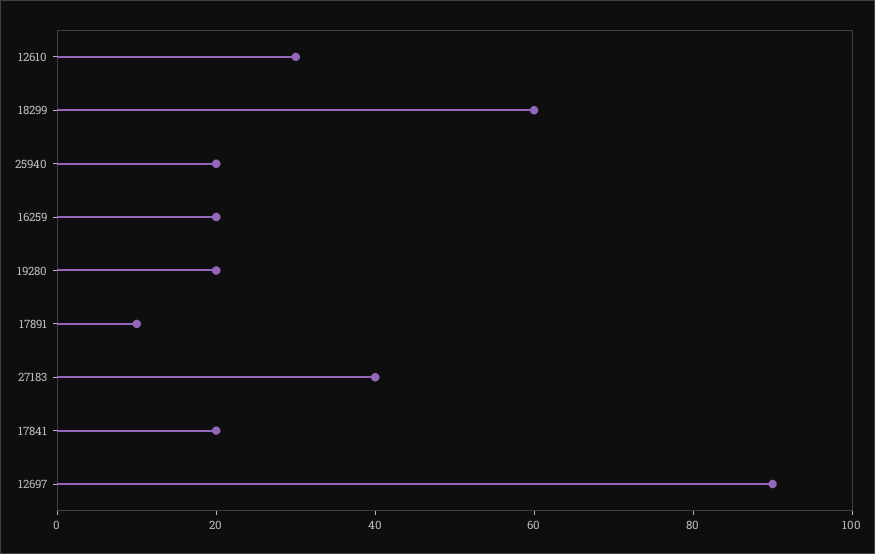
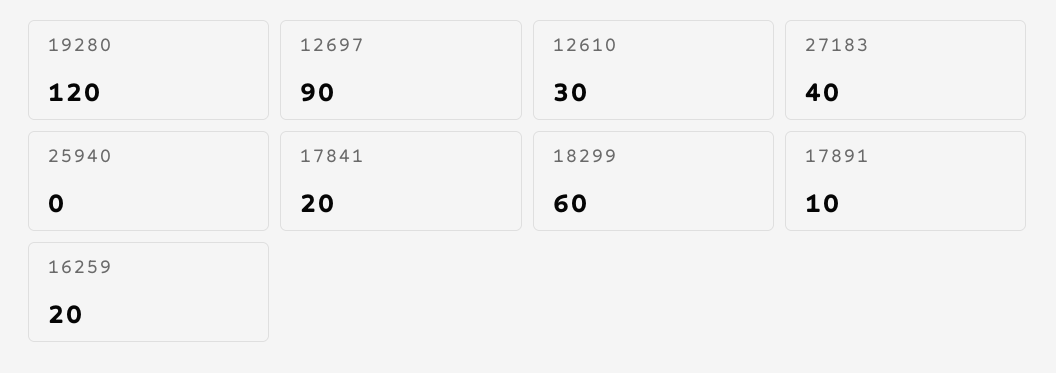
  {
    "12610": 30,
    "18299": 60,
-   "25940": 20,
+   "25940": 0,
    "16259": 20,
-   "19280": 20,
+   "19280": 120,
    "17891": 10,
    "27183": 40,
    "17841": 20,
    "12697": 90
  }

